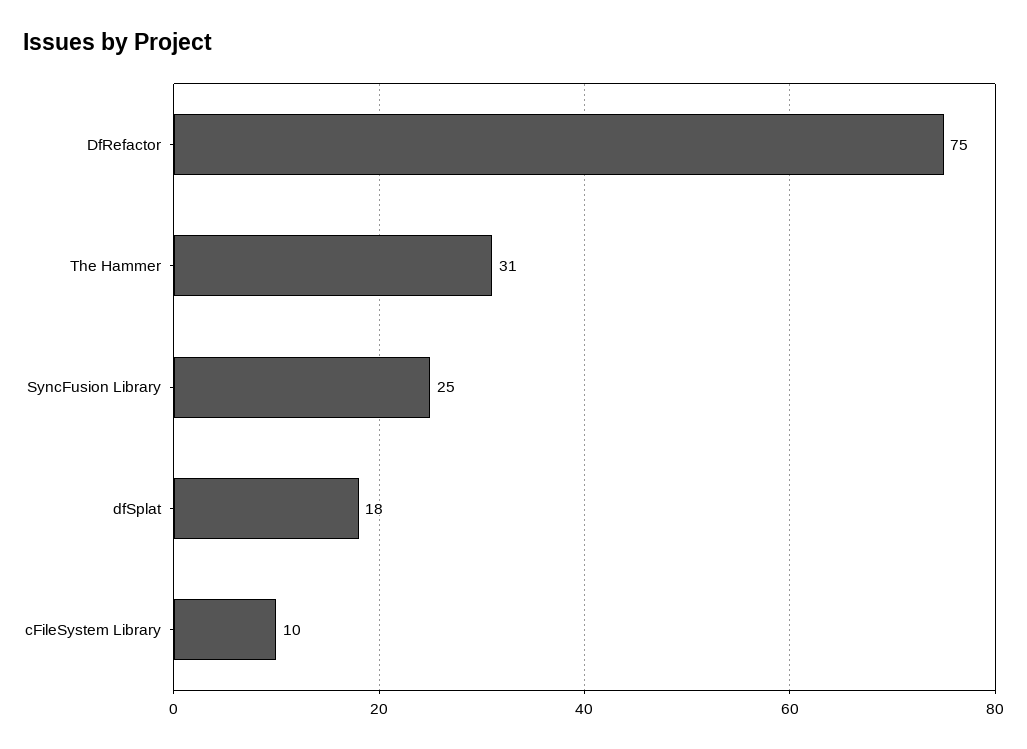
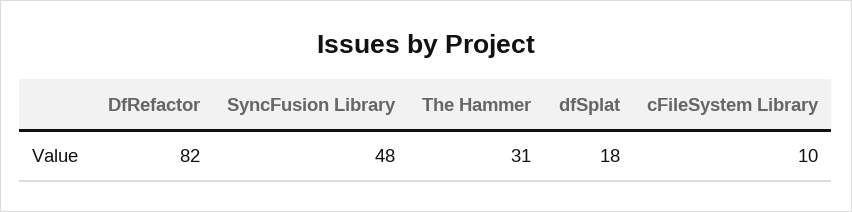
  {
-   "DfRefactor": 75,
+   "DfRefactor": 82,
    "The Hammer": 31,
-   "SyncFusion Library": 25,
+   "SyncFusion Library": 48,
    "dfSplat": 18,
    "cFileSystem Library": 10
  }

